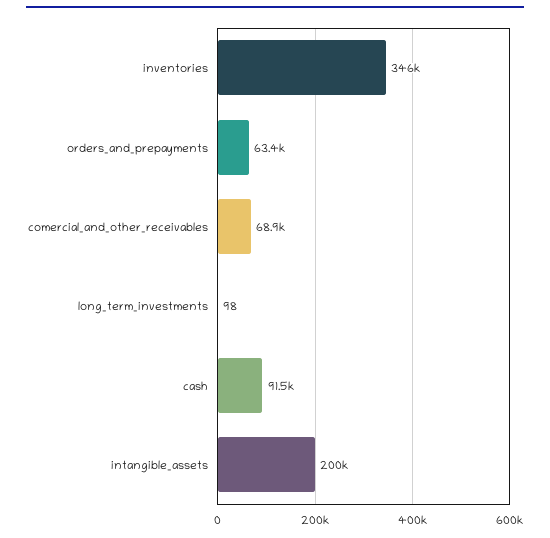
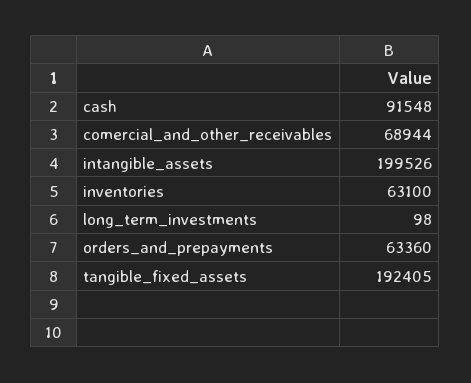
  {
-   "inventories": 346000,
+   "inventories": 63100,
    "orders_and_prepayments": 63360,
    "comercial_and_other_receivables": 68944,
    "long_term_investments": 98,
    "cash": 91548,
-   "intangible_assets": 199526
+   "intangible_assets": 199526,
+   "tangible_fixed_assets": 192405
  }

